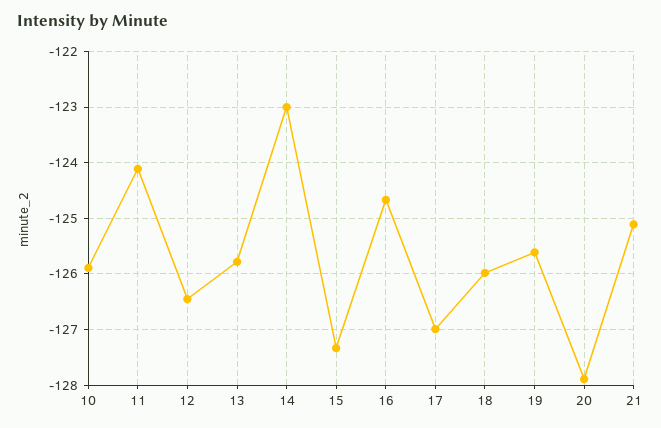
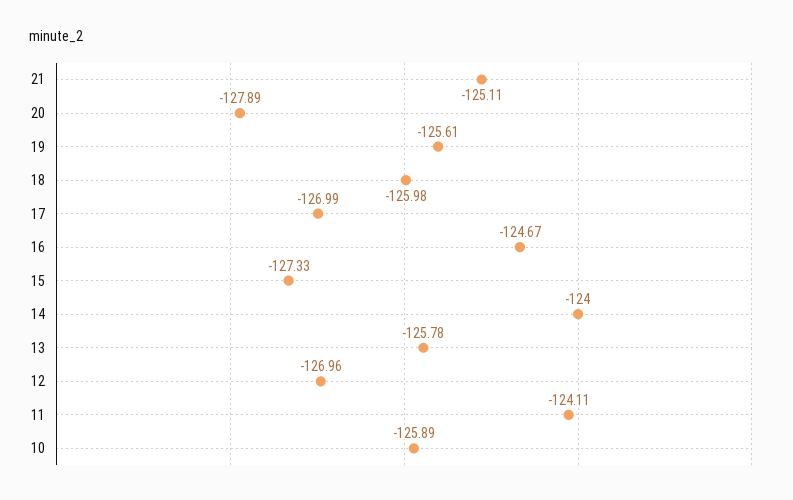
  {
    "10": -125.89,
    "11": -124.11,
-   "12": -126.4,
+   "12": -126.96,
    "13": -125.78,
-   "14": -123,
+   "14": -124,
    "15": -127.33,
    "16": -124.67,
    "17": -126.99,
    "18": -125.98,
    "19": -125.61,
    "20": -127.89,
    "21": -125.11
  }

